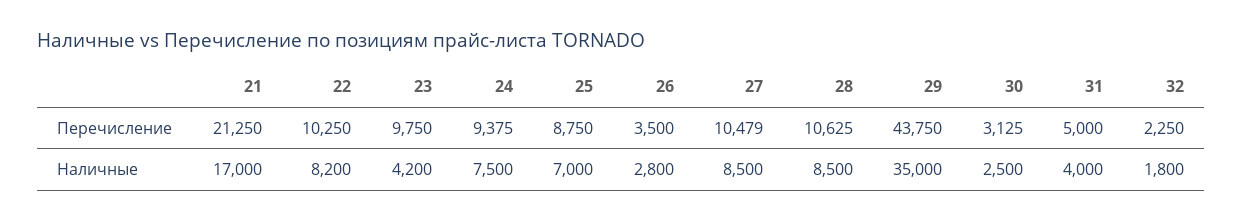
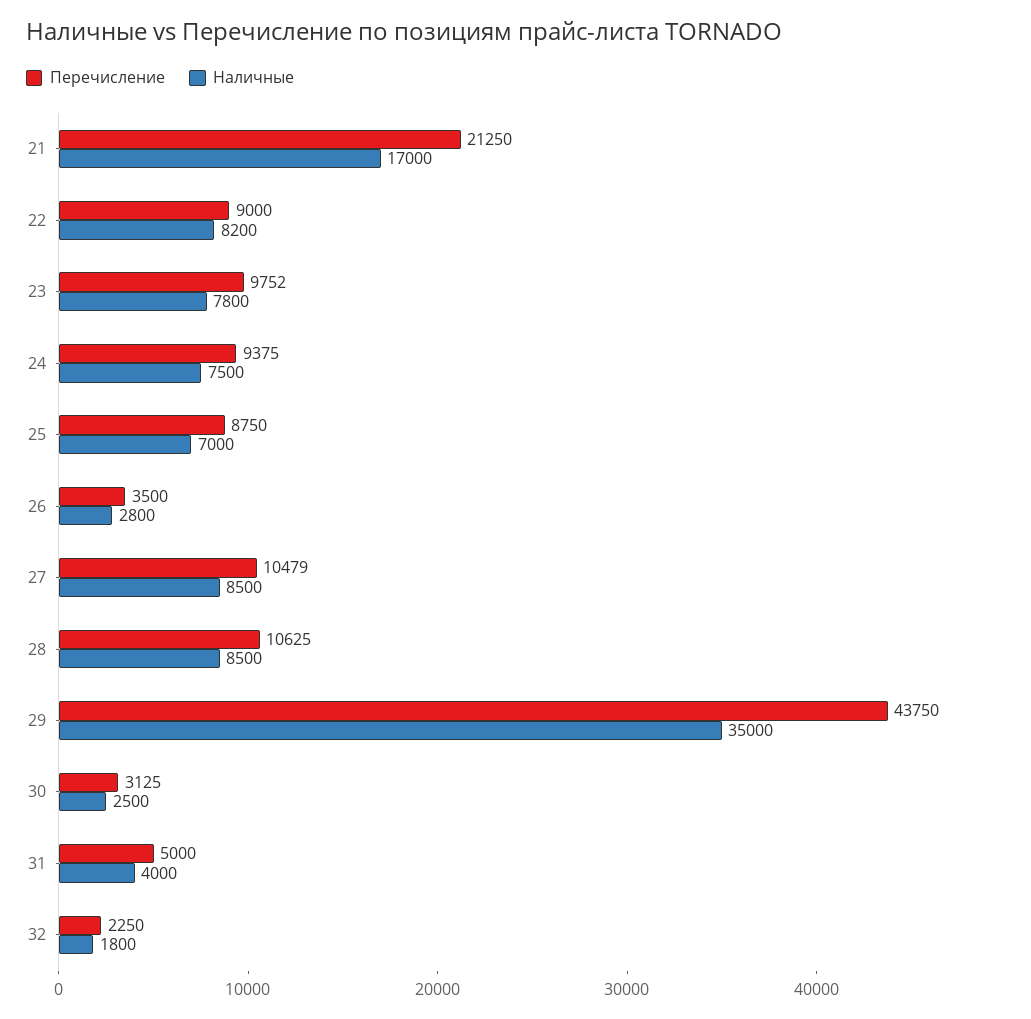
  {
    "Перечисление": {
      "21": 21250,
-     "22": 10250,
+     "22": 9000,
-     "23": 9750,
+     "23": 9752,
      "24": 9375,
      "25": 8750,
      "26": 3500,
      "27": 10479,
      "28": 10625,
      "29": 43750,
      "30": 3125,
      "31": 5000,
      "32": 2250
    },
    "Наличные": {
      "21": 17000,
      "22": 8200,
-     "23": 4200,
+     "23": 7800,
      "24": 7500,
      "25": 7000,
      "26": 2800,
      "27": 8500,
      "28": 8500,
      "29": 35000,
      "30": 2500,
      "31": 4000,
      "32": 1800
    }
  }

